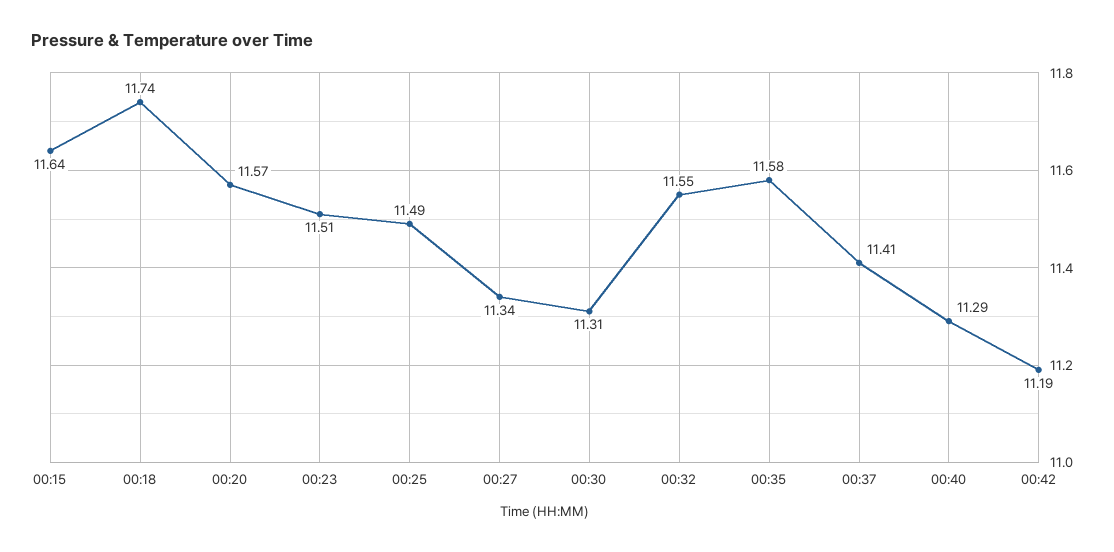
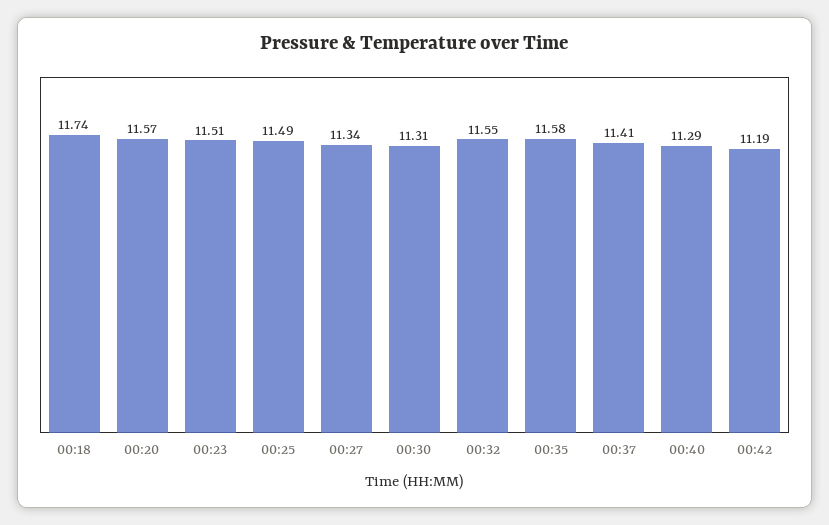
  {
-   "00:15": 11.64,
    "00:18": 11.74,
    "00:20": 11.57,
    "00:23": 11.51,
    "00:25": 11.49,
    "00:27": 11.34,
    "00:30": 11.31,
    "00:32": 11.55,
    "00:35": 11.58,
    "00:37": 11.41,
    "00:40": 11.29,
    "00:42": 11.19
  }

